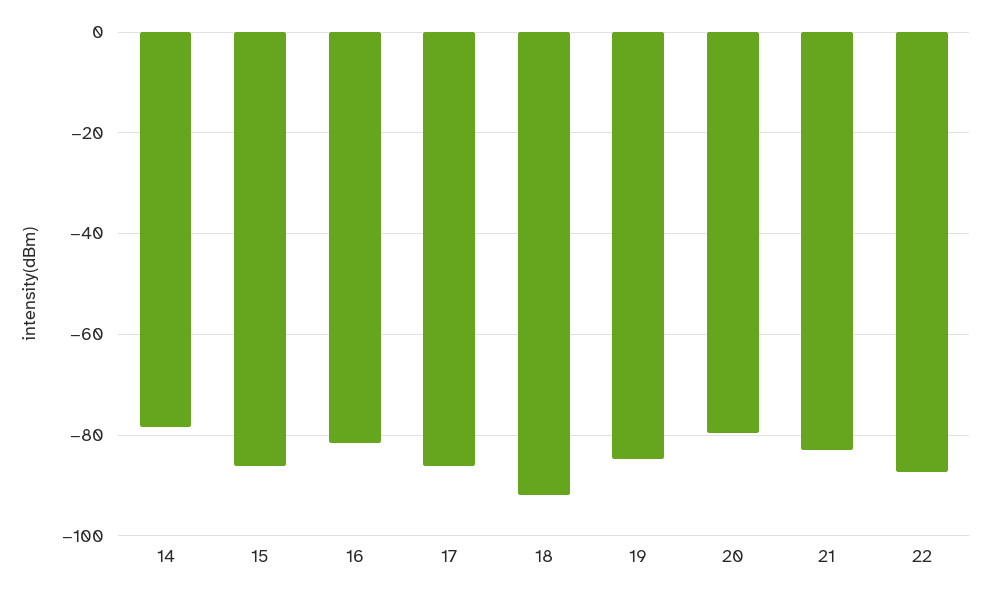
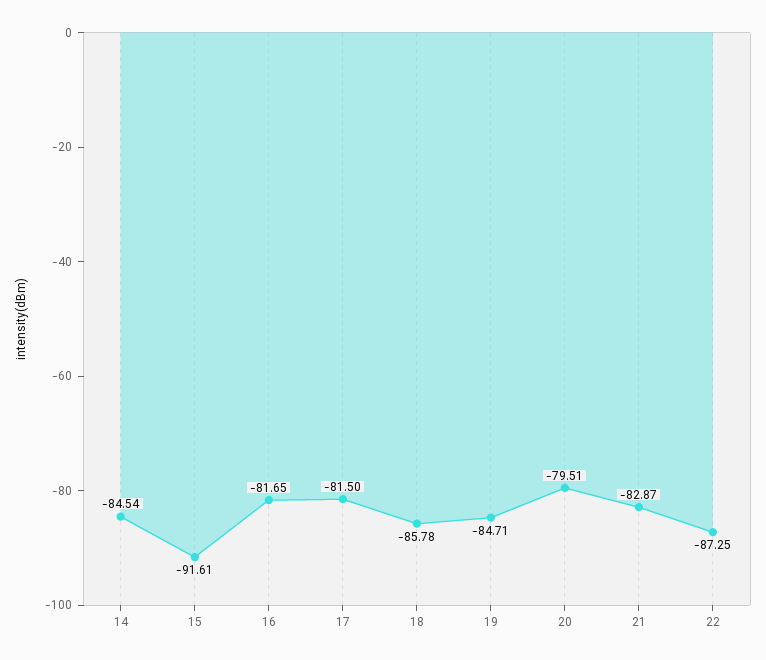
  {
-   "14": -78,
+   "14": -84.54,
-   "15": -86,
+   "15": -91.61,
    "16": -81.65,
-   "17": -86,
+   "17": -81.5,
-   "18": -92,
+   "18": -85.78,
    "19": -84.71,
    "20": -79.51,
    "21": -82.87,
    "22": -87.25
  }

